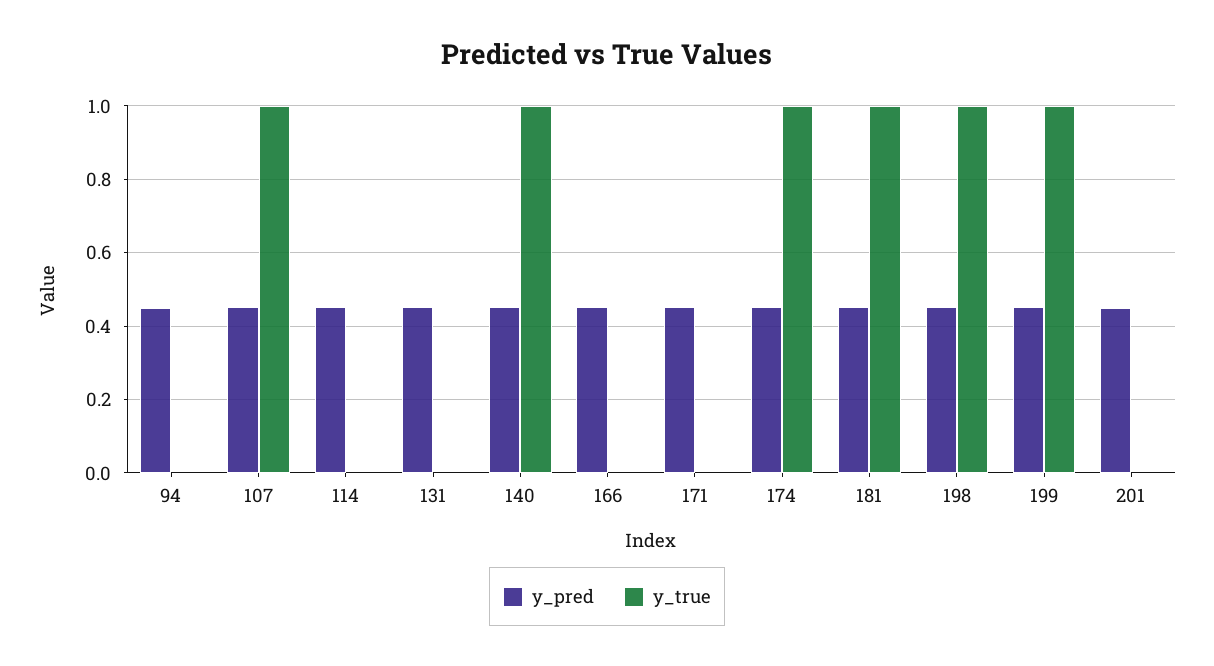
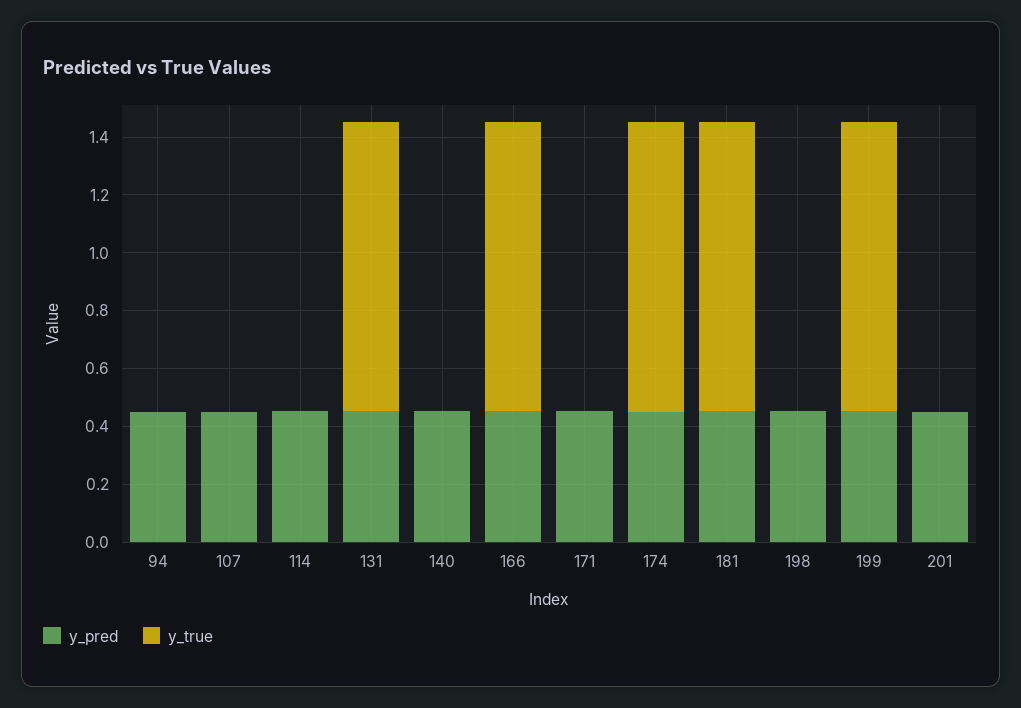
  {
    "y_pred": {
      "94": 0.44,
      "107": 0.46,
      "114": 0.46,
      "131": 0.46,
      "140": 0.46,
      "166": 0.46,
      "171": 0.46,
      "174": 0.46,
      "181": 0.46,
      "198": 0.46,
      "199": 0.46,
      "201": 0.44
    },
    "y_true": {
      "94": 0,
-     "107": 1,
+     "107": 0,
      "114": 0,
-     "131": 0,
+     "131": 1,
-     "140": 1,
+     "140": 0,
-     "166": 0,
+     "166": 1,
      "171": 0,
      "174": 1,
      "181": 1,
-     "198": 1,
+     "198": 0,
      "199": 1,
      "201": 0
    }
  }

